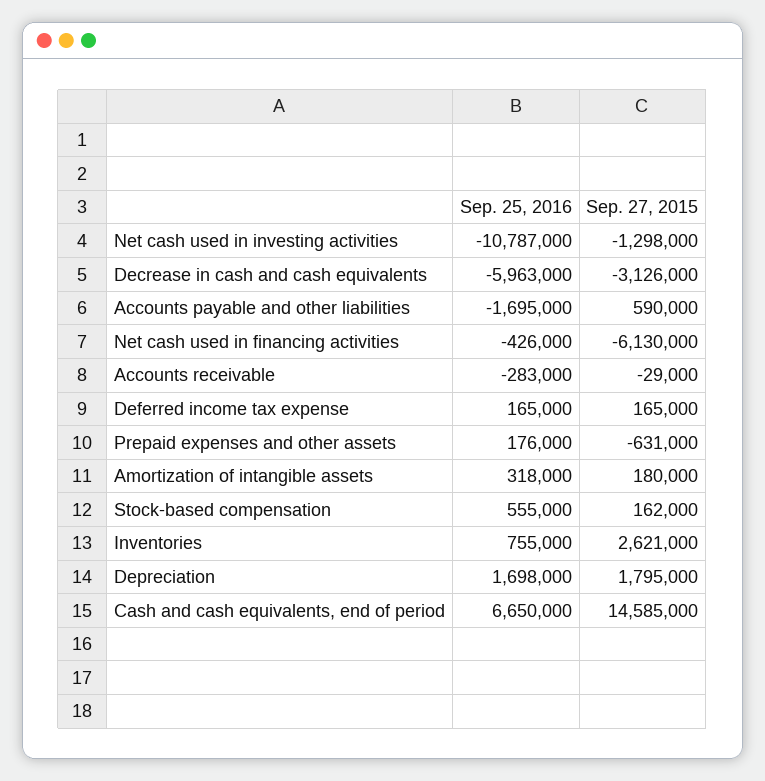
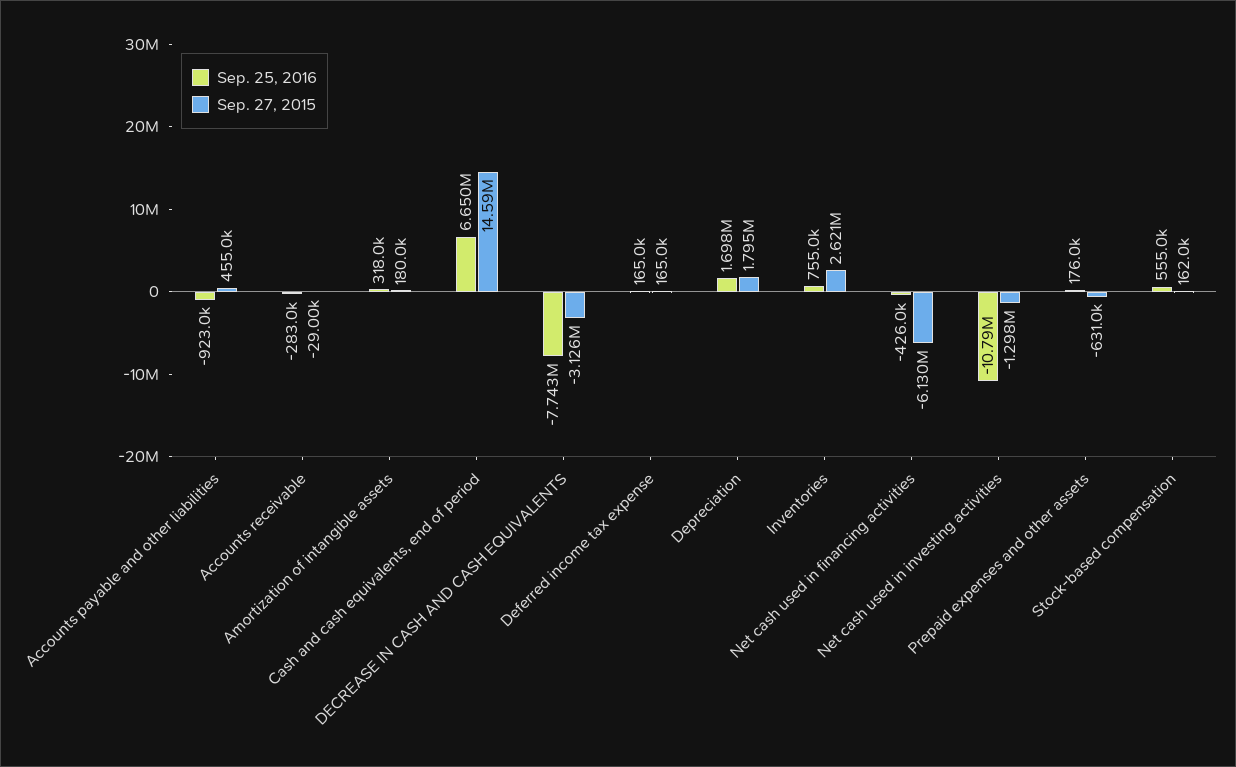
  {
    "Sep. 25, 2016": {
      "Net cash used in investing activities": -10787000,
-     "Decrease in cash and cash equivalents": -5963000,
+     "Decrease in cash and cash equivalents": -7743000,
-     "Accounts payable and other liabilities": -1695000,
+     "Accounts payable and other liabilities": -923000,
      "Net cash used in financing activities": -426000,
      "Accounts receivable": -283000,
      "Deferred income tax expense": 165000,
      "Prepaid expenses and other assets": 176000,
      "Amortization of intangible assets": 318000,
      "Stock-based compensation": 555000,
      "Inventories": 755000,
      "Depreciation": 1698000,
      "Cash and cash equivalents, end of period": 6650000
    },
    "Sep. 27, 2015": {
      "Net cash used in investing activities": -1298000,
      "Decrease in cash and cash equivalents": -3126000,
-     "Accounts payable and other liabilities": 590000,
+     "Accounts payable and other liabilities": 455000,
      "Net cash used in financing activities": -6130000,
      "Accounts receivable": -29000,
      "Deferred income tax expense": 165000,
      "Prepaid expenses and other assets": -631000,
      "Amortization of intangible assets": 180000,
      "Stock-based compensation": 162000,
      "Inventories": 2621000,
      "Depreciation": 1795000,
      "Cash and cash equivalents, end of period": 14585000
    }
  }

